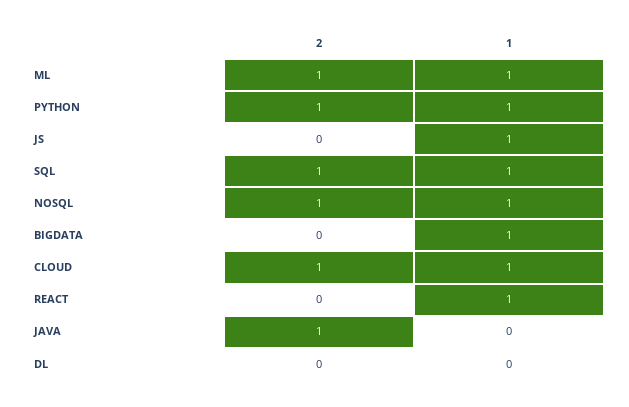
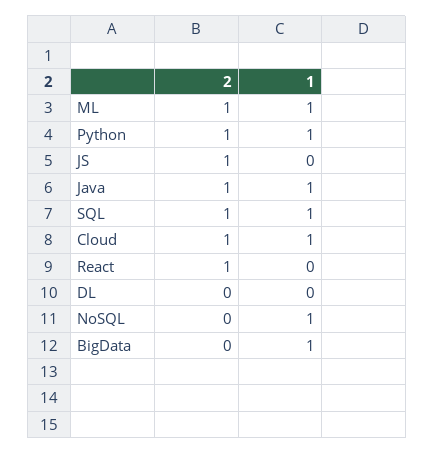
  {
    "2": {
      "ML": 1,
      "PYTHON": 1,
-     "JS": 0,
+     "JS": 1,
      "SQL": 1,
-     "NOSQL": 1,
+     "NOSQL": 0,
      "BIGDATA": 0,
      "CLOUD": 1,
-     "REACT": 0,
+     "REACT": 1,
      "JAVA": 1,
      "DL": 0
    },
    "1": {
      "ML": 1,
      "PYTHON": 1,
-     "JS": 1,
+     "JS": 0,
      "SQL": 1,
      "NOSQL": 1,
      "BIGDATA": 1,
      "CLOUD": 1,
-     "REACT": 1,
+     "REACT": 0,
-     "JAVA": 0,
+     "JAVA": 1,
      "DL": 0
    }
  }

